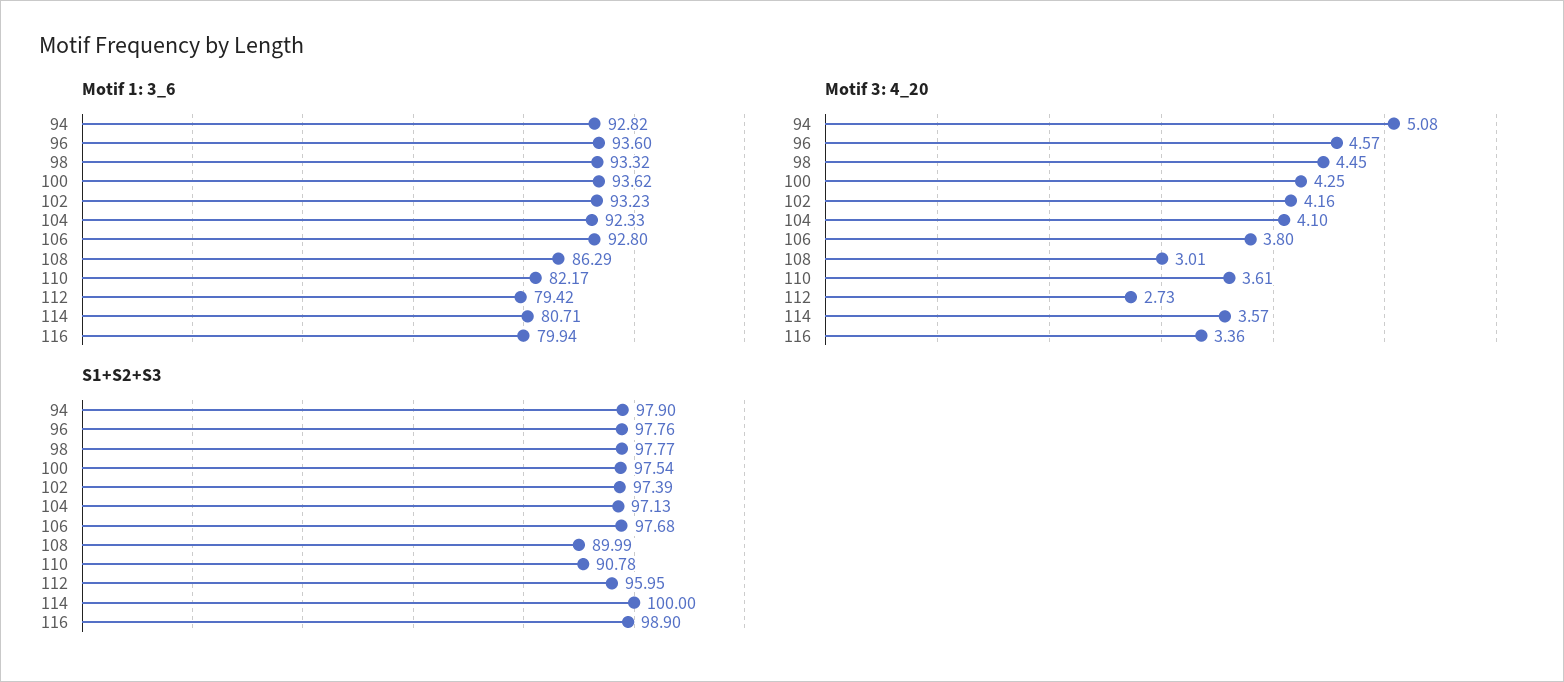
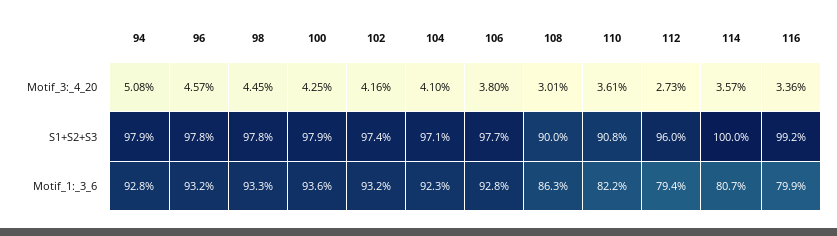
  {
    "Motif 1: 3_6": {
      "94": 92.82,
-     "96": 93.6,
+     "96": 93.2,
      "98": 93.32,
      "100": 93.62,
      "102": 93.23,
      "104": 92.33,
      "106": 92.8,
      "108": 86.29,
      "110": 82.17,
      "112": 79.42,
      "114": 80.71,
      "116": 79.94
    },
    "Motif 3: 4_20": {
      "94": 5.08,
      "96": 4.57,
      "98": 4.45,
      "100": 4.25,
      "102": 4.16,
      "104": 4.1,
      "106": 3.8,
      "108": 3.01,
      "110": 3.61,
      "112": 2.73,
      "114": 3.57,
      "116": 3.36
    },
    "S1+S2+S3": {
      "94": 97.9,
      "96": 97.76,
      "98": 97.77,
-     "100": 97.54,
+     "100": 97.9,
      "102": 97.39,
      "104": 97.13,
      "106": 97.68,
      "108": 89.99,
      "110": 90.78,
      "112": 95.95,
      "114": 100,
-     "116": 98.9
+     "116": 99.2
    }
  }

